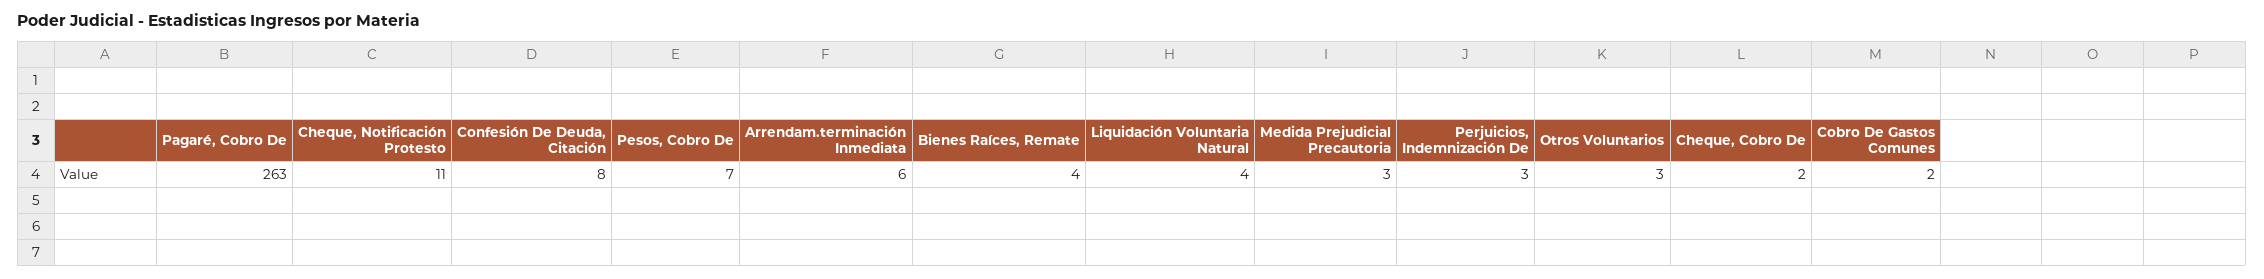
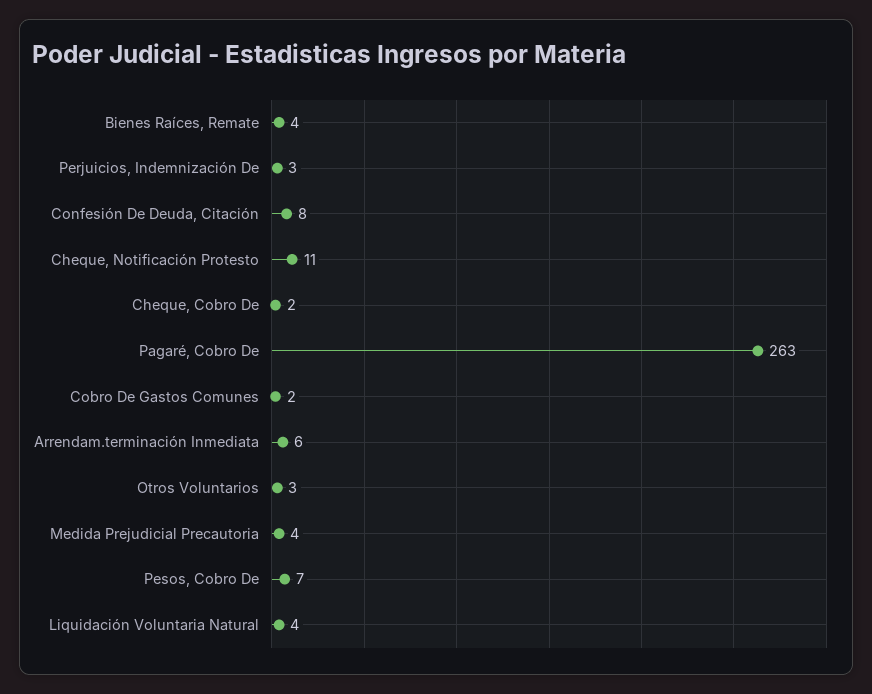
  {
    "Pagaré, Cobro De": 263,
    "Cheque, Notificación Protesto": 11,
    "Confesión De Deuda, Citación": 8,
    "Pesos, Cobro De": 7,
    "Arrendam.terminación Inmediata": 6,
    "Bienes Raíces, Remate": 4,
    "Liquidación Voluntaria Natural": 4,
-   "Medida Prejudicial Precautoria": 3,
+   "Medida Prejudicial Precautoria": 4,
    "Perjuicios, Indemnización De": 3,
    "Otros Voluntarios": 3,
    "Cheque, Cobro De": 2,
    "Cobro De Gastos Comunes": 2
  }

